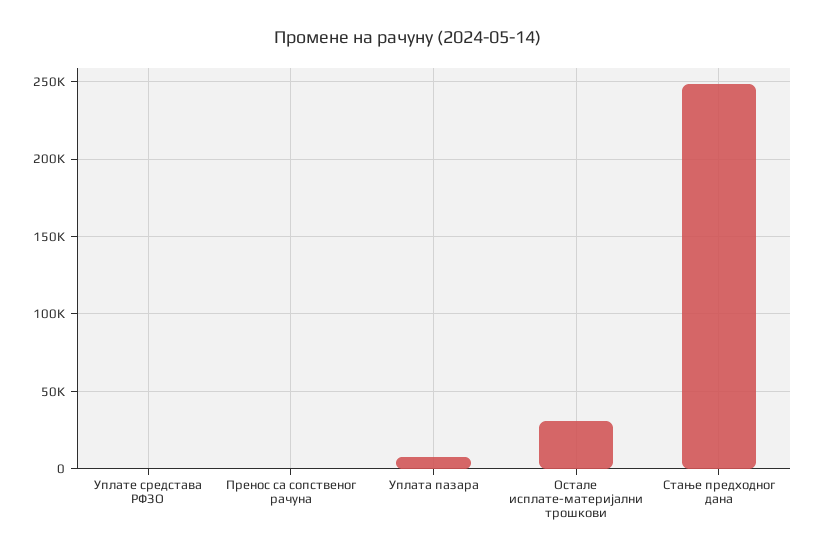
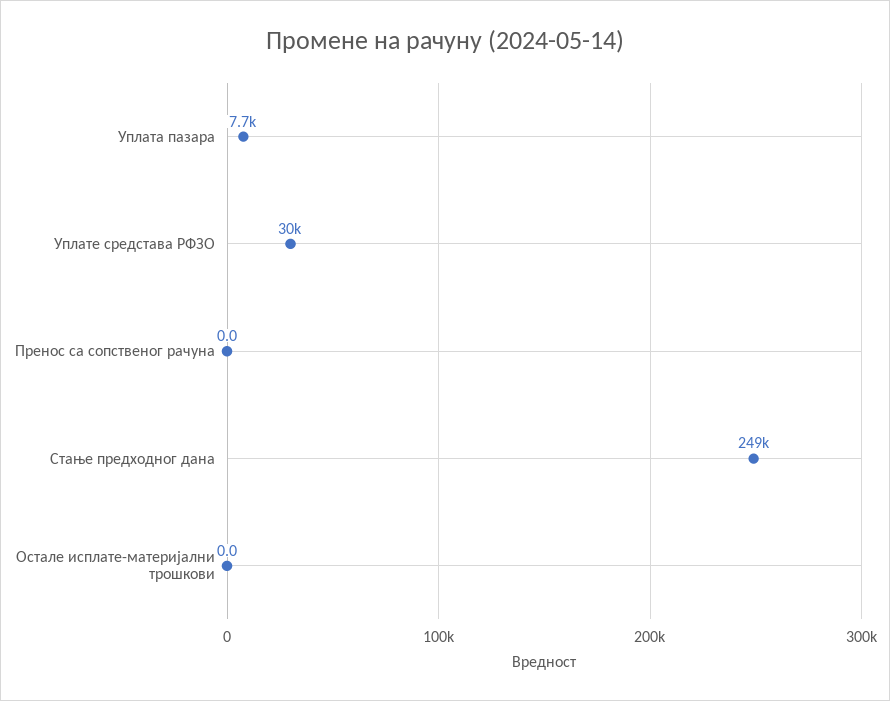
  {
-   "Уплате средстава РФЗО": 0,
+   "Уплате средстава РФЗО": 30000,
    "Пренос са сопственог рачуна": 0,
    "Уплата пазара": 7700,
-   "Остале исплате-материјални трошкови": 30000,
+   "Остале исплате-материјални трошкови": 0,
    "Стање предходног дана": 249000
  }

